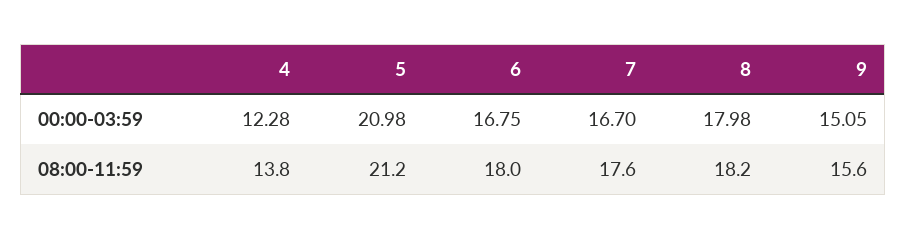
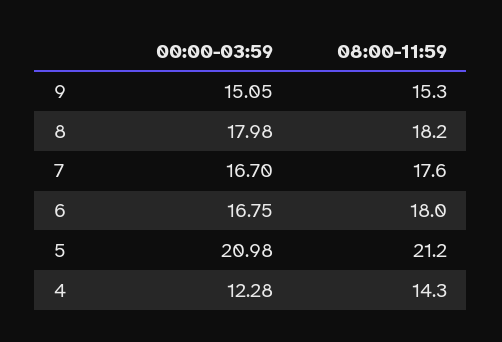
  {
    "4": {
      "00:00-03:59": 12.28,
-     "08:00-11:59": 13.8
+     "08:00-11:59": 14.3
    },
    "5": {
      "00:00-03:59": 20.98,
      "08:00-11:59": 21.2
    },
    "6": {
      "00:00-03:59": 16.75,
      "08:00-11:59": 18
    },
    "7": {
      "00:00-03:59": 16.7,
      "08:00-11:59": 17.6
    },
    "8": {
      "00:00-03:59": 17.98,
      "08:00-11:59": 18.2
    },
    "9": {
      "00:00-03:59": 15.05,
-     "08:00-11:59": 15.6
+     "08:00-11:59": 15.3
    }
  }

